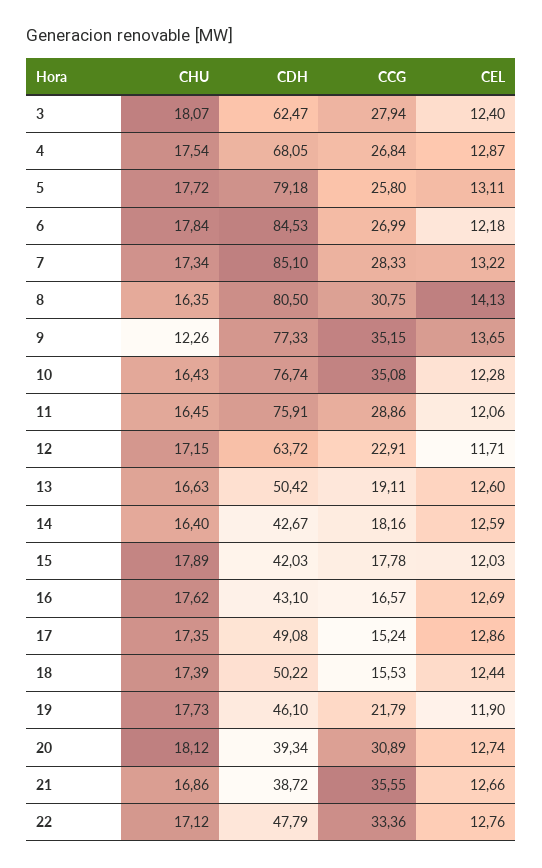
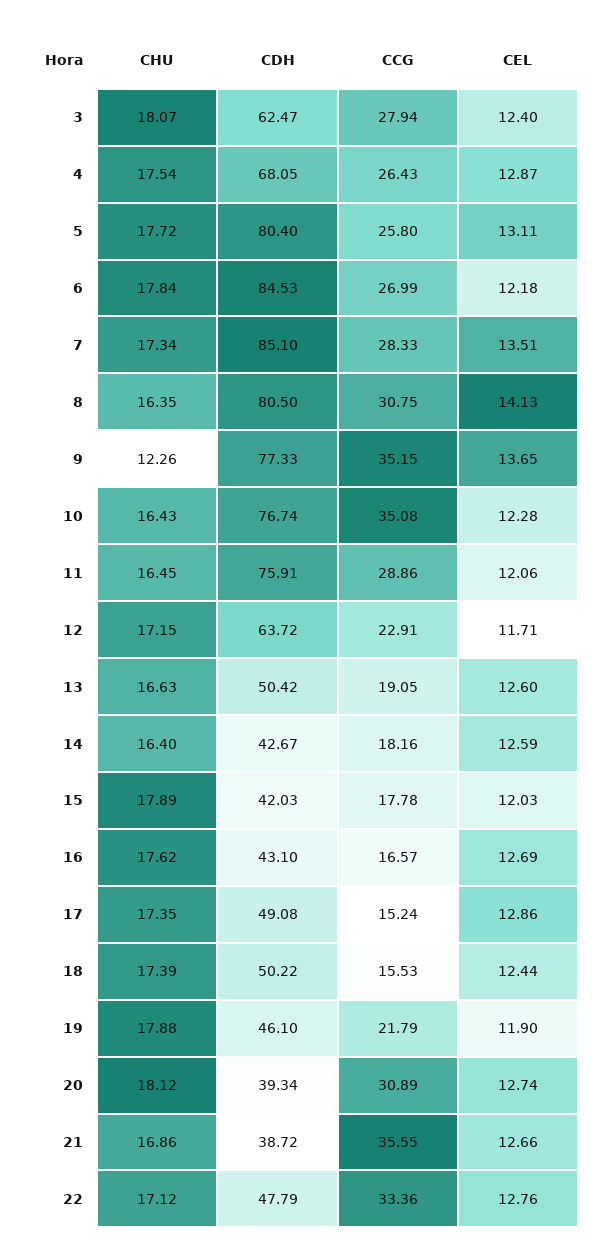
  {
    "CHU": {
      "3": 18.07,
      "4": 17.54,
      "5": 17.72,
      "6": 17.84,
      "7": 17.34,
      "8": 16.35,
      "9": 12.26,
      "10": 16.43,
      "11": 16.45,
      "12": 17.15,
      "13": 16.63,
      "14": 16.4,
      "15": 17.89,
      "16": 17.62,
      "17": 17.35,
      "18": 17.39,
-     "19": 17.73,
+     "19": 17.88,
      "20": 18.12,
      "21": 16.86,
      "22": 17.12
    },
    "CDH": {
      "3": 62.47,
      "4": 68.05,
-     "5": 79.18,
+     "5": 80.4,
      "6": 84.53,
      "7": 85.1,
      "8": 80.5,
      "9": 77.33,
      "10": 76.74,
      "11": 75.91,
      "12": 63.72,
      "13": 50.42,
      "14": 42.67,
      "15": 42.03,
      "16": 43.1,
      "17": 49.08,
      "18": 50.22,
      "19": 46.1,
      "20": 39.34,
      "21": 38.72,
      "22": 47.79
    },
    "CCG": {
      "3": 27.94,
-     "4": 26.84,
+     "4": 26.43,
      "5": 25.8,
      "6": 26.99,
      "7": 28.33,
      "8": 30.75,
      "9": 35.15,
      "10": 35.08,
      "11": 28.86,
      "12": 22.91,
-     "13": 19.11,
+     "13": 19.05,
      "14": 18.16,
      "15": 17.78,
      "16": 16.57,
      "17": 15.24,
      "18": 15.53,
      "19": 21.79,
      "20": 30.89,
      "21": 35.55,
      "22": 33.36
    },
    "CEL": {
      "3": 12.4,
      "4": 12.87,
      "5": 13.11,
      "6": 12.18,
-     "7": 13.22,
+     "7": 13.51,
      "8": 14.13,
      "9": 13.65,
      "10": 12.28,
      "11": 12.06,
      "12": 11.71,
      "13": 12.6,
      "14": 12.59,
      "15": 12.03,
      "16": 12.69,
      "17": 12.86,
      "18": 12.44,
      "19": 11.9,
      "20": 12.74,
      "21": 12.66,
      "22": 12.76
    }
  }

